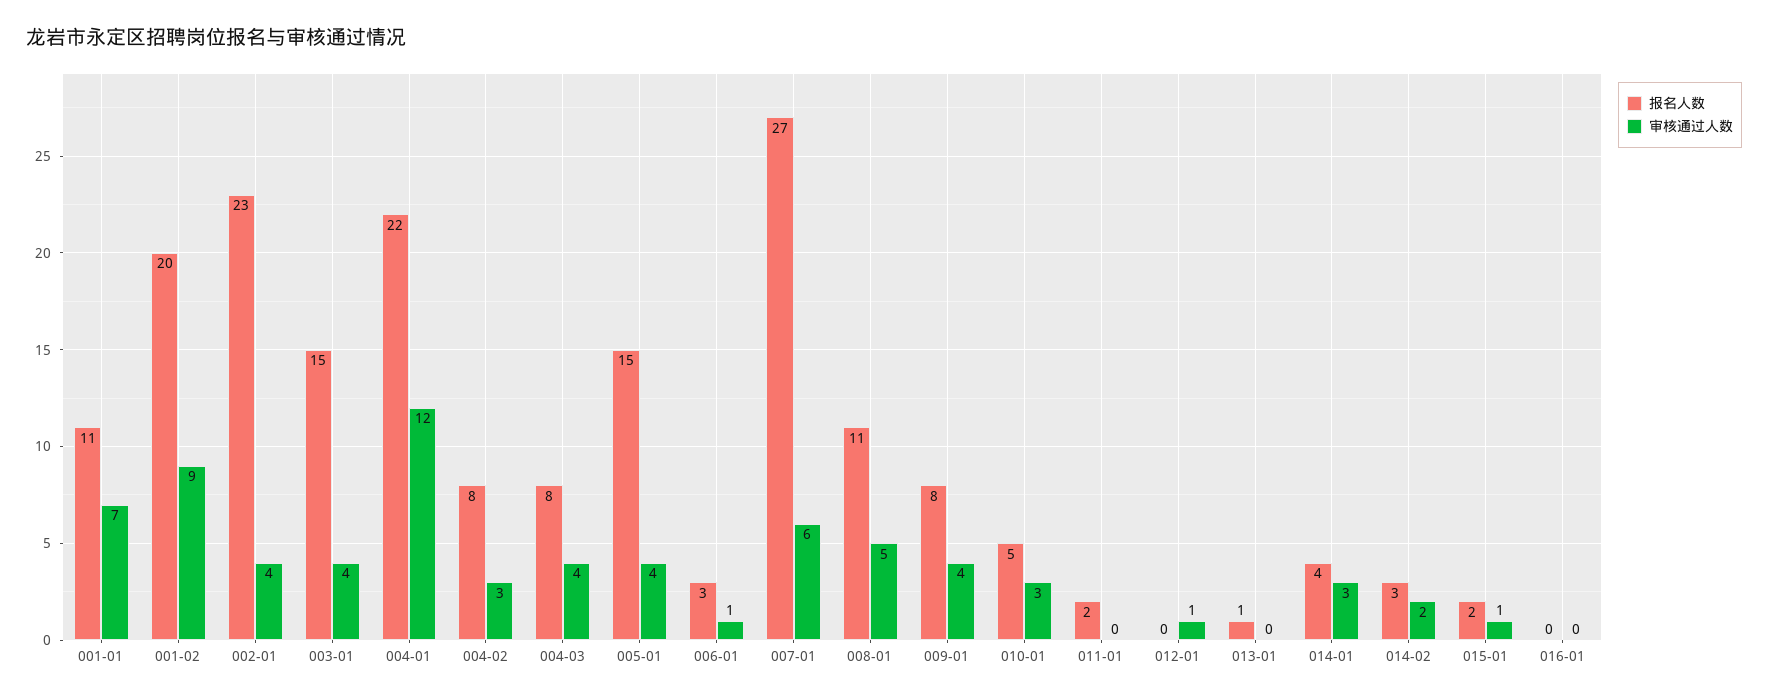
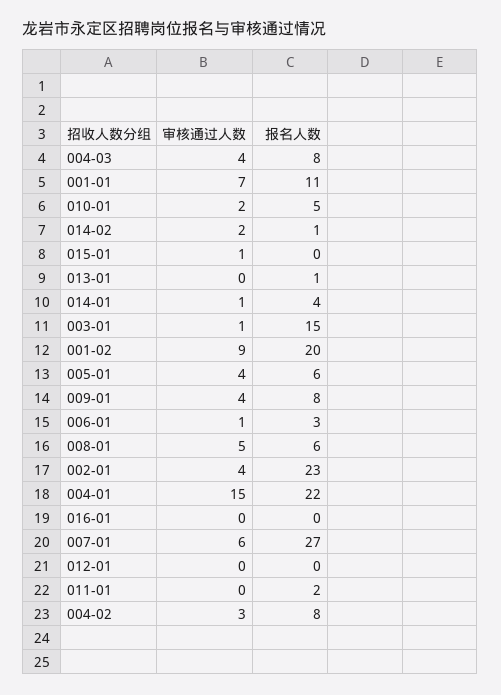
  {
    "报名人数": {
      "001-01": 11,
      "001-02": 20,
      "002-01": 23,
      "003-01": 15,
      "004-01": 22,
      "004-02": 8,
      "004-03": 8,
-     "005-01": 15,
+     "005-01": 6,
      "006-01": 3,
      "007-01": 27,
-     "008-01": 11,
+     "008-01": 6,
      "009-01": 8,
      "010-01": 5,
      "011-01": 2,
      "012-01": 0,
      "013-01": 1,
      "014-01": 4,
-     "014-02": 3,
+     "014-02": 1,
-     "015-01": 2,
+     "015-01": 0,
      "016-01": 0
    },
    "审核通过人数": {
      "001-01": 7,
      "001-02": 9,
      "002-01": 4,
-     "003-01": 4,
+     "003-01": 1,
-     "004-01": 12,
+     "004-01": 15,
      "004-02": 3,
      "004-03": 4,
      "005-01": 4,
      "006-01": 1,
      "007-01": 6,
      "008-01": 5,
      "009-01": 4,
-     "010-01": 3,
+     "010-01": 2,
      "011-01": 0,
-     "012-01": 1,
+     "012-01": 0,
      "013-01": 0,
-     "014-01": 3,
+     "014-01": 1,
      "014-02": 2,
      "015-01": 1,
      "016-01": 0
    }
  }

